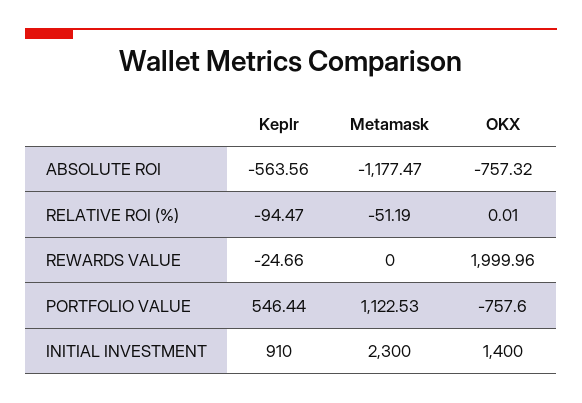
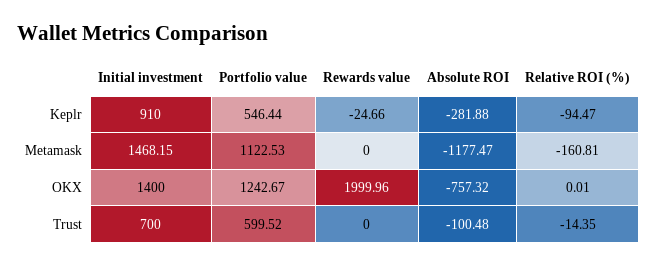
  {
    "Keplr": {
-     "ABSOLUTE ROI": -563.56,
+     "ABSOLUTE ROI": -281.88,
      "RELATIVE ROI (%)": -94.47,
      "REWARDS VALUE": -24.66,
      "PORTFOLIO VALUE": 546.44,
      "INITIAL INVESTMENT": 910
    },
    "Metamask": {
      "ABSOLUTE ROI": -1177.47,
-     "RELATIVE ROI (%)": -51.19,
+     "RELATIVE ROI (%)": -160.81,
      "REWARDS VALUE": 0,
      "PORTFOLIO VALUE": 1122.53,
-     "INITIAL INVESTMENT": 2300
+     "INITIAL INVESTMENT": 1468.15
    },
    "OKX": {
      "ABSOLUTE ROI": -757.32,
      "RELATIVE ROI (%)": 0.01,
      "REWARDS VALUE": 1999.96,
-     "PORTFOLIO VALUE": -757.6,
+     "PORTFOLIO VALUE": 1242.67,
      "INITIAL INVESTMENT": 1400
-   }
+   },
+   "Trust": {
+     "INITIAL INVESTMENT": 700,
+     "PORTFOLIO VALUE": 599.52,
+     "REWARDS VALUE": 0,
+     "ABSOLUTE ROI": -100.48,
+     "RELATIVE ROI (%)": -14.35
+   }
  }

